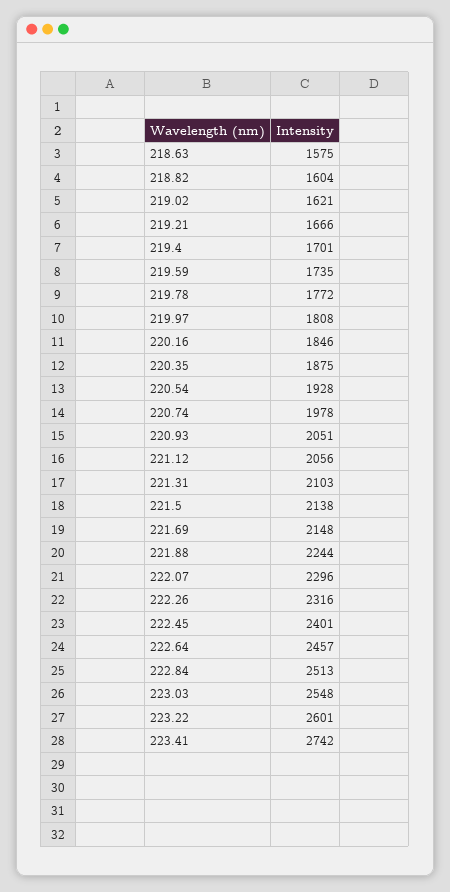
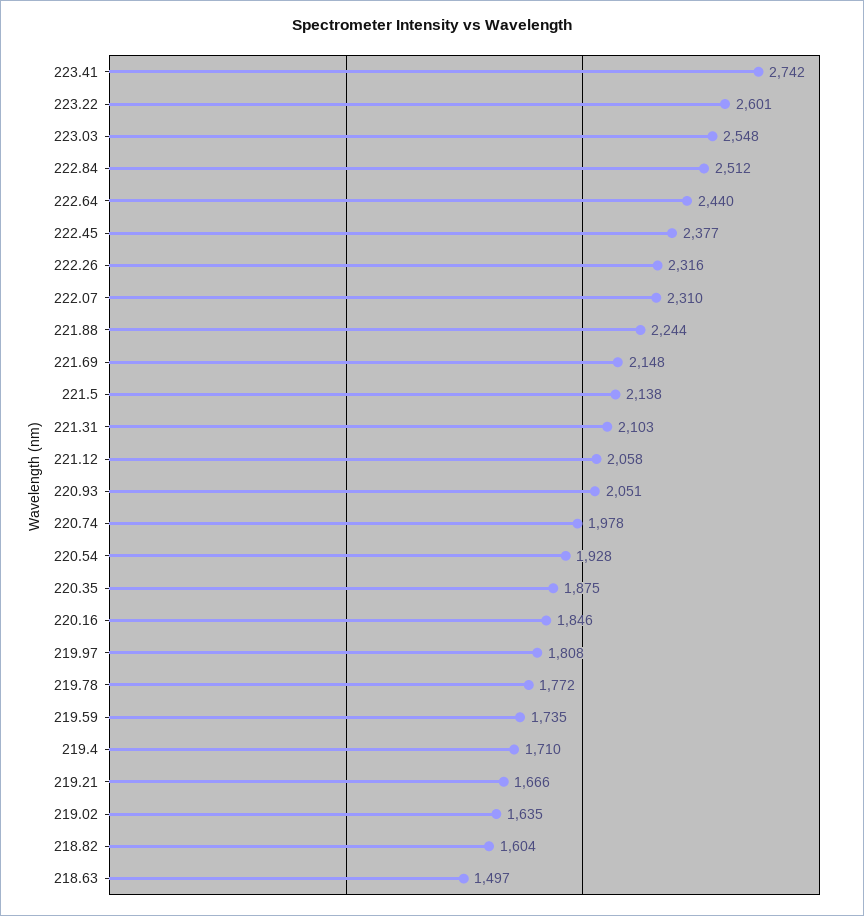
  {
-   "218.63": 1575,
+   "218.63": 1497,
    "218.82": 1604,
-   "219.02": 1621,
+   "219.02": 1635,
    "219.21": 1666,
-   "219.4": 1701,
+   "219.4": 1710,
    "219.59": 1735,
    "219.78": 1772,
    "219.97": 1808,
    "220.16": 1846,
    "220.35": 1875,
    "220.54": 1928,
    "220.74": 1978,
    "220.93": 2051,
-   "221.12": 2056,
+   "221.12": 2058,
    "221.31": 2103,
    "221.5": 2138,
    "221.69": 2148,
    "221.88": 2244,
-   "222.07": 2296,
+   "222.07": 2310,
    "222.26": 2316,
-   "222.45": 2401,
+   "222.45": 2377,
-   "222.64": 2457,
+   "222.64": 2440,
-   "222.84": 2513,
+   "222.84": 2512,
    "223.03": 2548,
    "223.22": 2601,
    "223.41": 2742
  }

